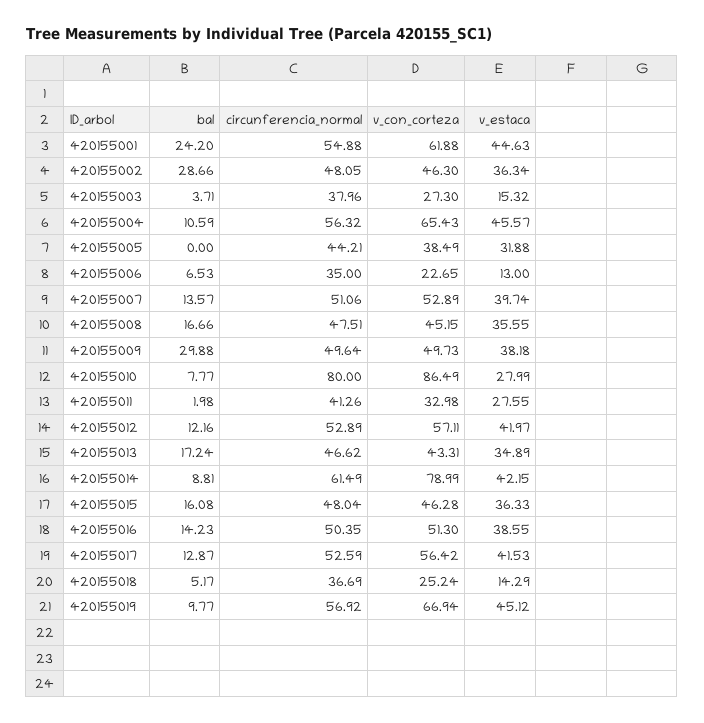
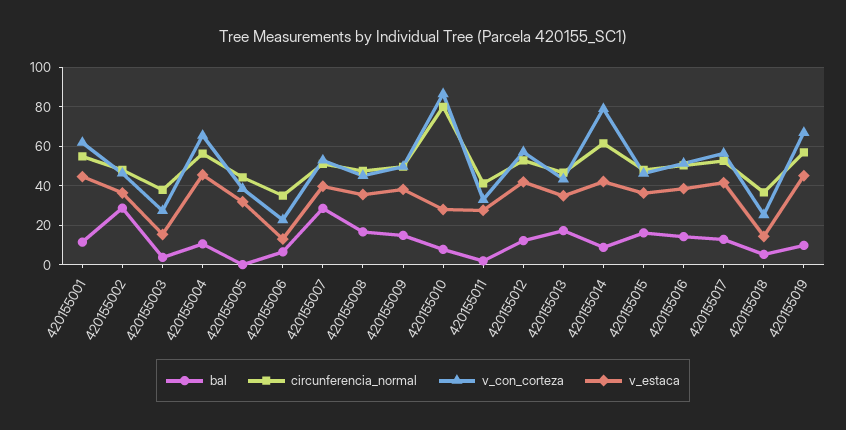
  {
    "bal": {
-     "420155001": 24.2,
+     "420155001": 10,
      "420155002": 28.66,
      "420155003": 3.71,
      "420155004": 10.59,
      "420155005": 0,
      "420155006": 6.53,
-     "420155007": 13.57,
+     "420155007": 30,
      "420155008": 16.66,
-     "420155009": 29.88,
+     "420155009": 15,
      "420155010": 7.77,
      "420155011": 1.98,
      "420155012": 12.16,
      "420155013": 17.24,
      "420155014": 8.81,
      "420155015": 16.08,
      "420155016": 14.23,
      "420155017": 12.87,
      "420155018": 5.17,
      "420155019": 9.77
    },
    "circunferencia_normal": {
      "420155001": 54.88,
      "420155002": 48.05,
      "420155003": 37.96,
      "420155004": 56.32,
      "420155005": 44.21,
      "420155006": 35,
      "420155007": 51.06,
      "420155008": 47.51,
      "420155009": 49.64,
      "420155010": 80,
      "420155011": 41.26,
      "420155012": 52.89,
      "420155013": 46.62,
      "420155014": 61.49,
      "420155015": 48.04,
      "420155016": 50.35,
      "420155017": 52.59,
      "420155018": 36.69,
      "420155019": 56.92
    },
    "v_con_corteza": {
      "420155001": 61.88,
      "420155002": 46.3,
      "420155003": 27.3,
      "420155004": 65.43,
      "420155005": 38.49,
      "420155006": 22.65,
      "420155007": 52.89,
      "420155008": 45.15,
      "420155009": 49.73,
      "420155010": 86.49,
      "420155011": 32.98,
      "420155012": 57.11,
      "420155013": 43.31,
      "420155014": 78.99,
      "420155015": 46.28,
      "420155016": 51.3,
      "420155017": 56.42,
      "420155018": 25.24,
      "420155019": 66.94
    },
    "v_estaca": {
      "420155001": 44.63,
      "420155002": 36.34,
      "420155003": 15.32,
      "420155004": 45.57,
      "420155005": 31.88,
      "420155006": 13,
      "420155007": 39.74,
      "420155008": 35.55,
      "420155009": 38.18,
      "420155010": 27.99,
      "420155011": 27.55,
      "420155012": 41.97,
      "420155013": 34.89,
      "420155014": 42.15,
      "420155015": 36.33,
      "420155016": 38.55,
      "420155017": 41.53,
      "420155018": 14.29,
      "420155019": 45.12
    }
  }

